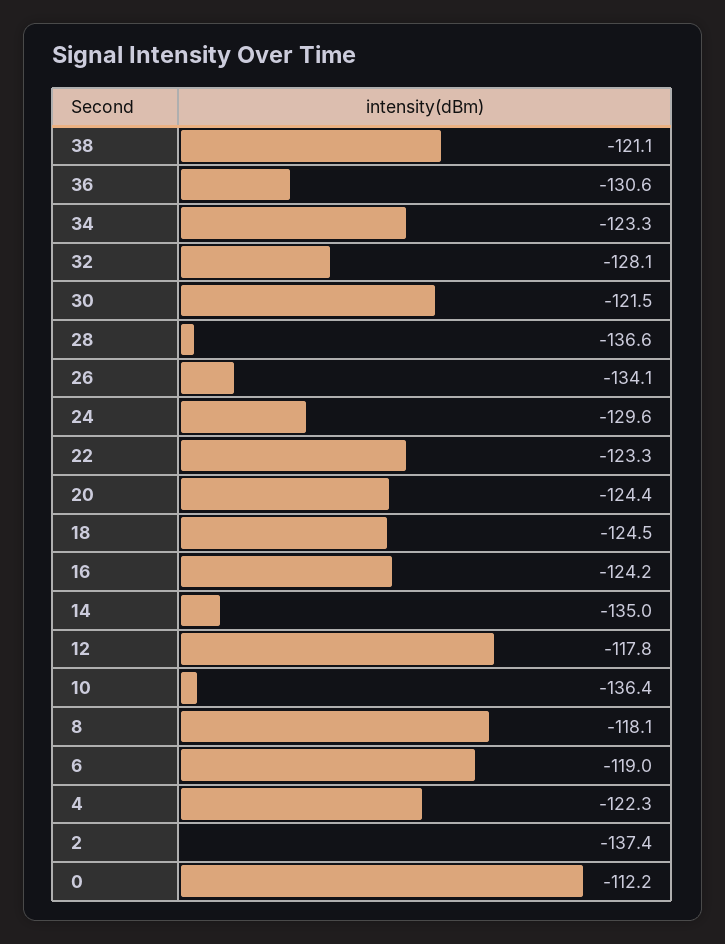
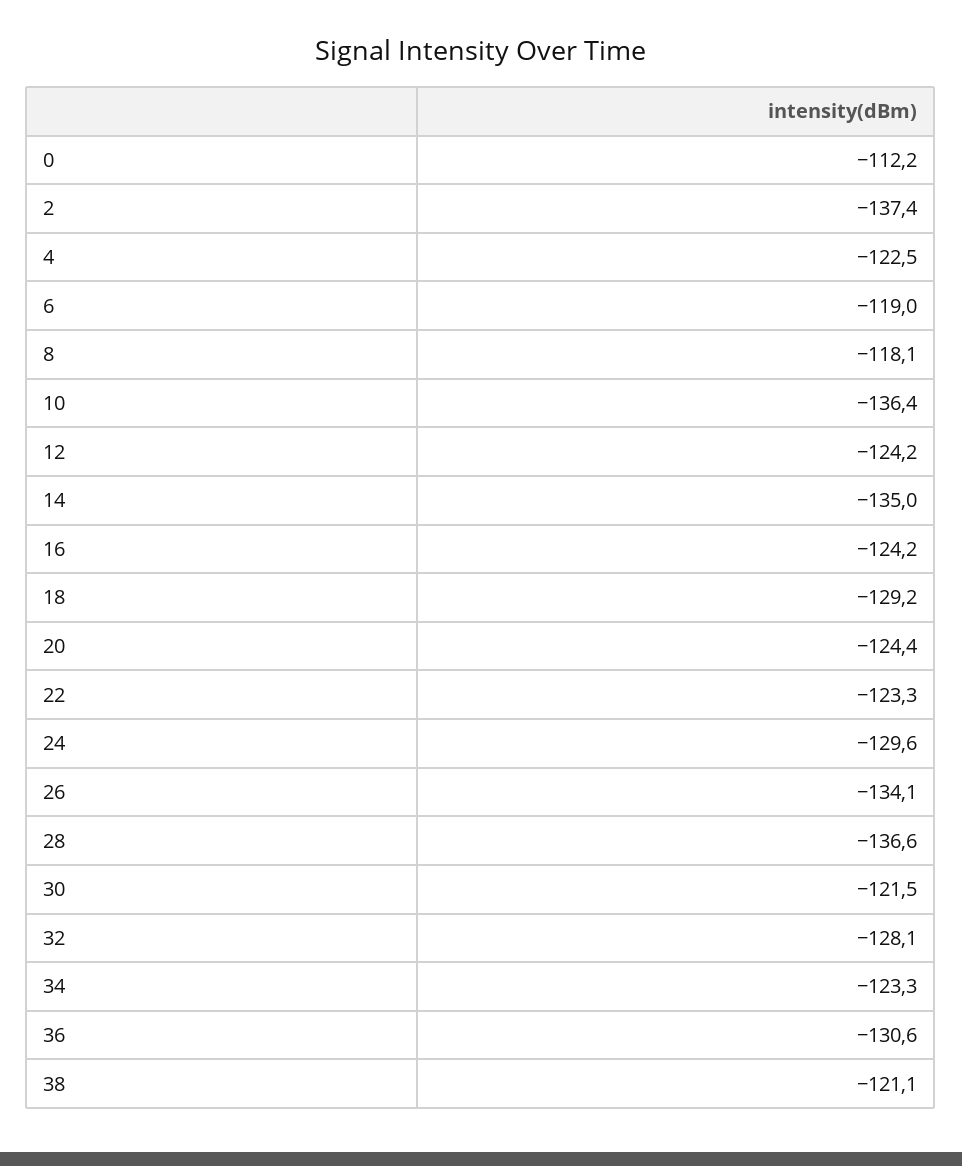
  {
    "38": -121.1,
    "36": -130.6,
    "34": -123.3,
    "32": -128.1,
    "30": -121.5,
    "28": -136.6,
    "26": -134.1,
    "24": -129.6,
    "22": -123.3,
    "20": -124.4,
-   "18": -124.5,
+   "18": -129.2,
    "16": -124.2,
    "14": -135,
-   "12": -117.8,
+   "12": -124.2,
    "10": -136.4,
    "8": -118.1,
    "6": -119,
-   "4": -122.3,
+   "4": -122.5,
    "2": -137.4,
    "0": -112.2
  }

